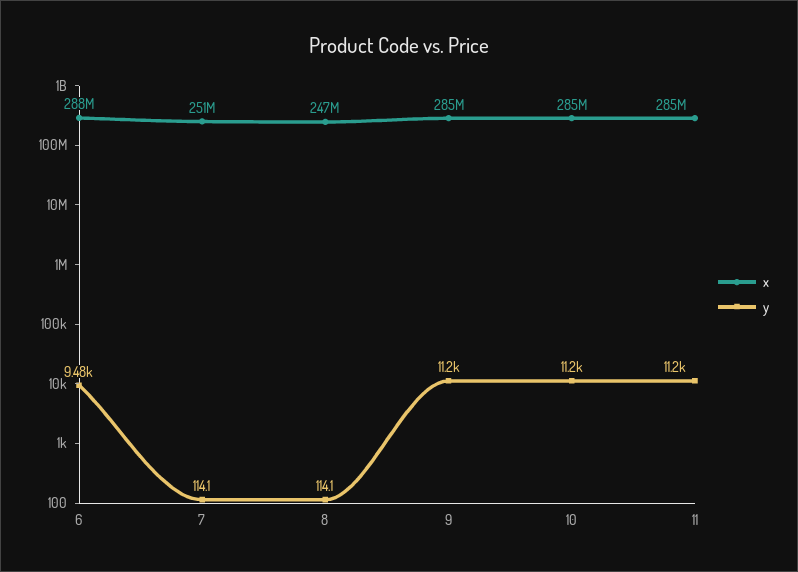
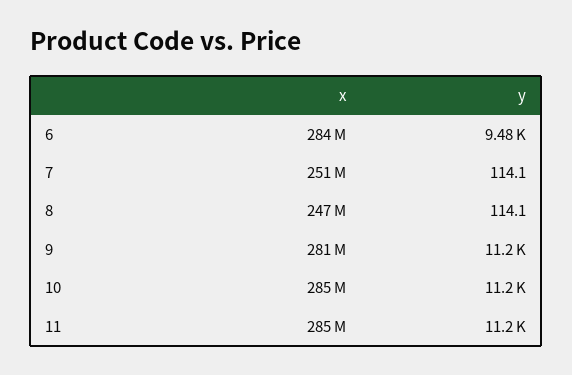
  {
    "x": {
-     "6": 288000000,
+     "6": 284000000,
      "7": 251000000,
      "8": 247000000,
-     "9": 285000000,
+     "9": 281000000,
      "10": 285000000,
      "11": 285000000
    },
    "y": {
      "6": 9480,
      "7": 114.1,
      "8": 114.1,
      "9": 11200,
      "10": 11200,
      "11": 11200
    }
  }

